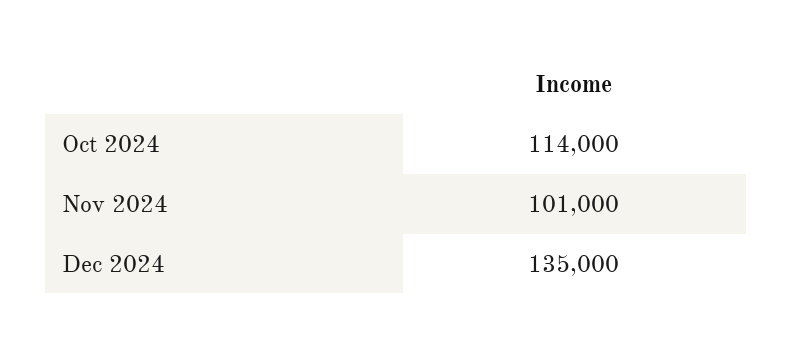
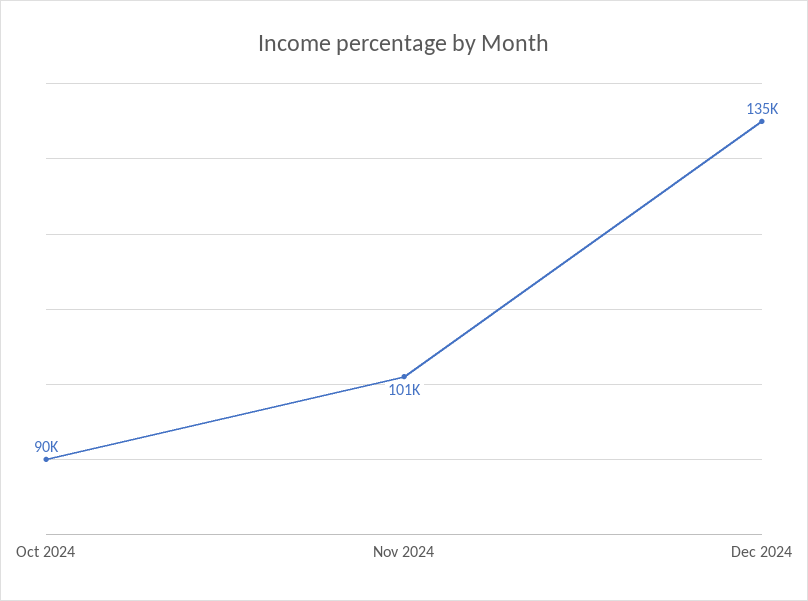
  {
-   "Oct 2024": 114000,
+   "Oct 2024": 90000,
    "Nov 2024": 101000,
    "Dec 2024": 135000
  }

